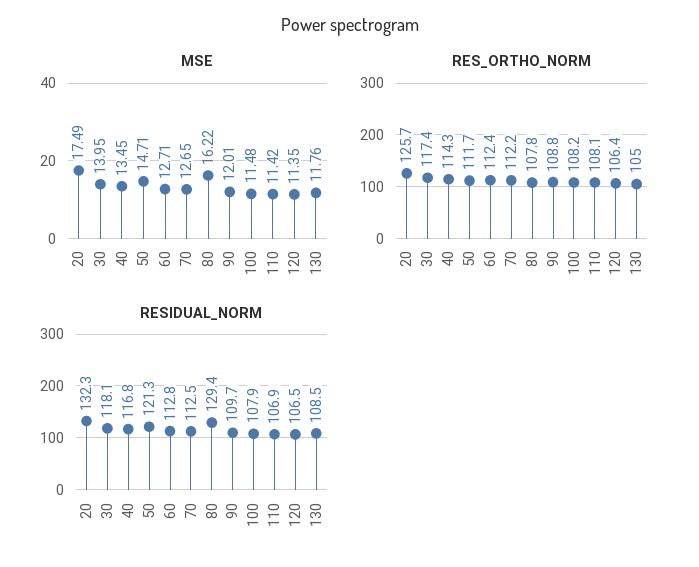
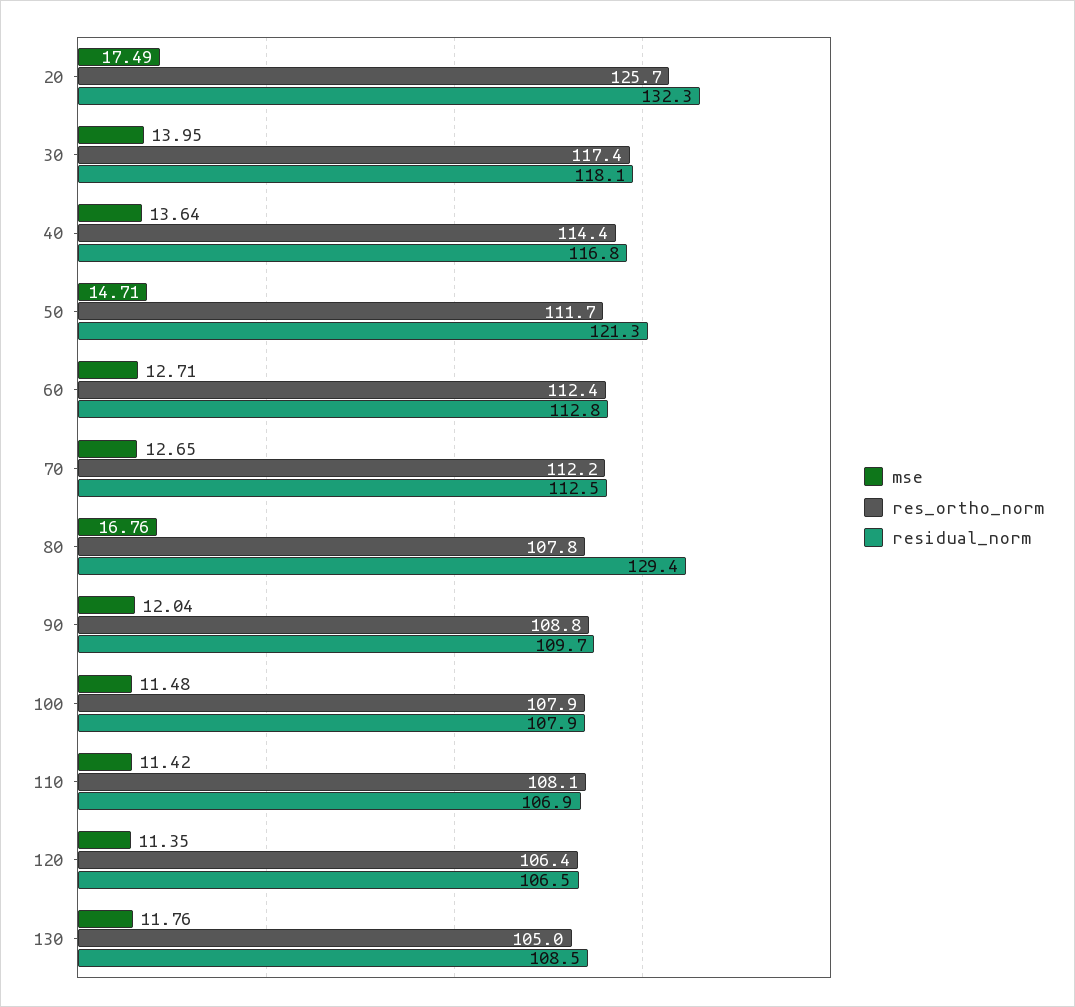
  {
    "MSE": {
      "20": 17.49,
      "30": 13.95,
-     "40": 13.45,
+     "40": 13.64,
      "50": 14.71,
      "60": 12.71,
      "70": 12.65,
-     "80": 16.22,
+     "80": 16.76,
-     "90": 12.01,
+     "90": 12.04,
      "100": 11.48,
      "110": 11.42,
      "120": 11.35,
      "130": 11.76
    },
    "RES_ORTHO_NORM": {
      "20": 125.7,
      "30": 117.4,
-     "40": 114.3,
+     "40": 114.4,
      "50": 111.7,
      "60": 112.4,
      "70": 112.2,
      "80": 107.8,
      "90": 108.8,
-     "100": 108.2,
+     "100": 107.9,
      "110": 108.1,
      "120": 106.4,
      "130": 105
    },
    "RESIDUAL_NORM": {
      "20": 132.3,
      "30": 118.1,
      "40": 116.8,
      "50": 121.3,
      "60": 112.8,
      "70": 112.5,
      "80": 129.4,
      "90": 109.7,
      "100": 107.9,
      "110": 106.9,
      "120": 106.5,
      "130": 108.5
    }
  }

